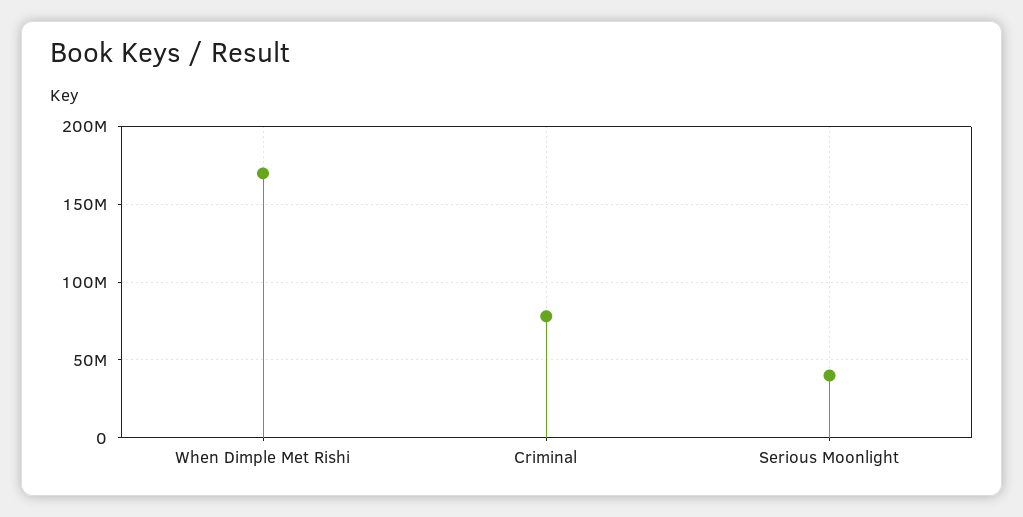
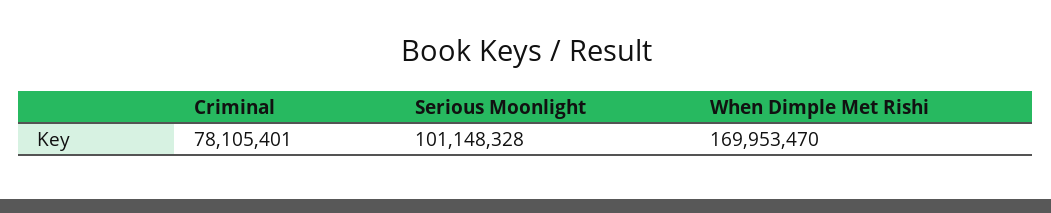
  {
    "When Dimple Met Rishi": 169953470,
    "Criminal": 78105401,
-   "Serious Moonlight": 40000000
+   "Serious Moonlight": 101148328
  }

